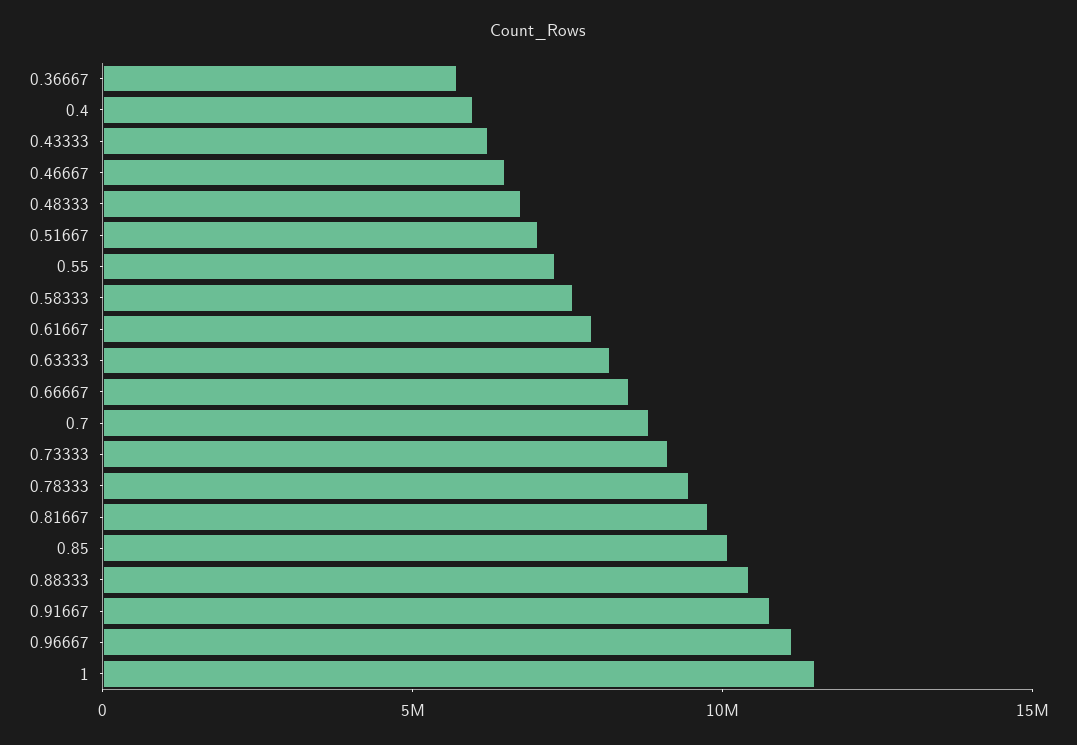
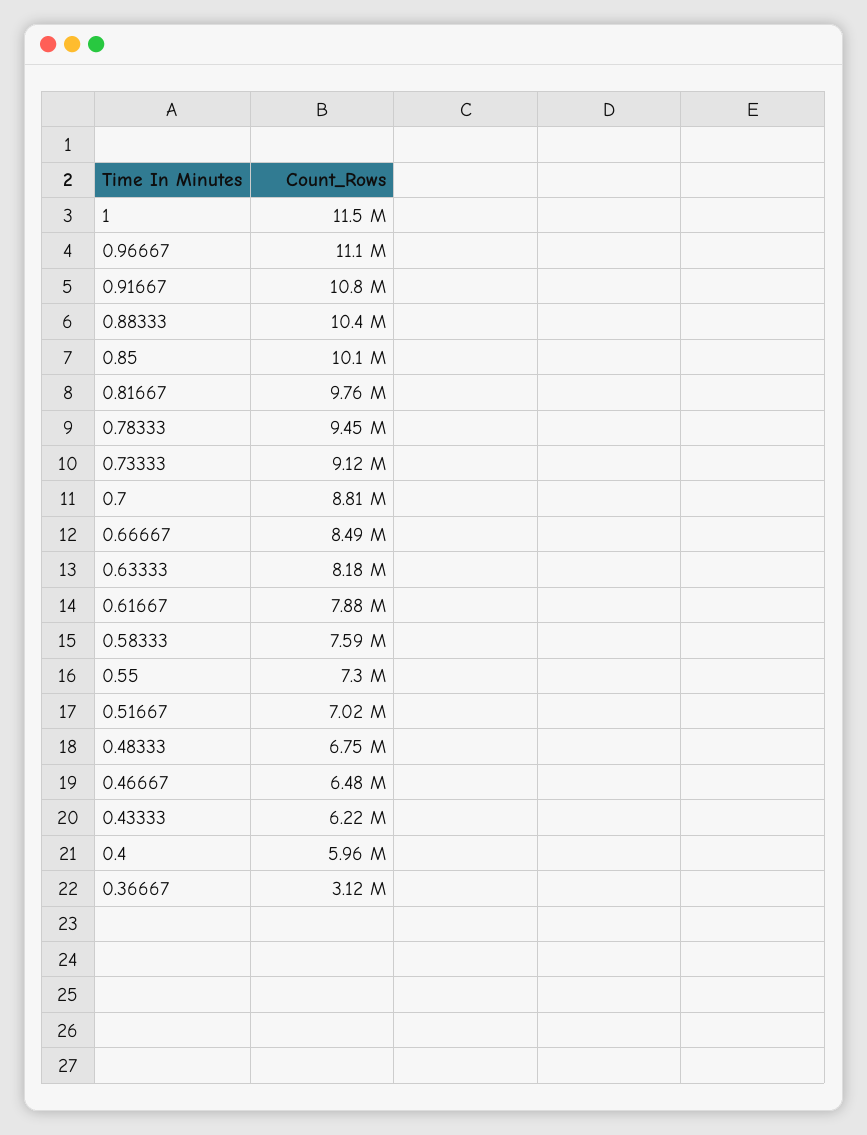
  {
-   "0.36667": 6000000,
+   "0.36667": 3120000,
    "0.4": 5960000,
    "0.43333": 6220000,
    "0.46667": 6480000,
    "0.48333": 6750000,
    "0.51667": 7020000,
    "0.55": 7300000,
    "0.58333": 7590000,
    "0.61667": 7880000,
    "0.63333": 8180000,
    "0.66667": 8490000,
    "0.7": 8810000,
    "0.73333": 9120000,
    "0.78333": 9450000,
    "0.81667": 9760000,
    "0.85": 10100000,
    "0.88333": 10400000,
    "0.91667": 10800000,
    "0.96667": 11100000,
    "1": 11500000
  }

